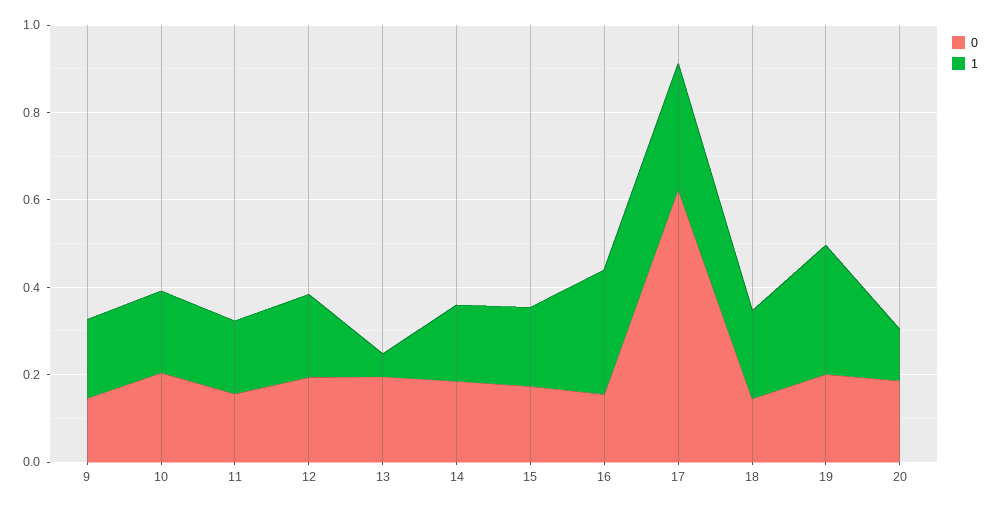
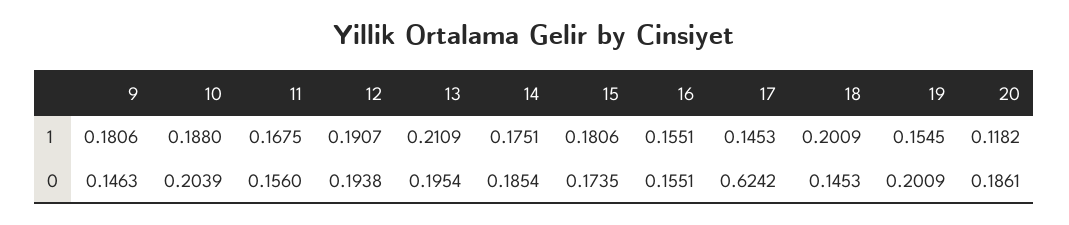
  {
    "0": {
      "9": 0.1463,
      "10": 0.2039,
      "11": 0.156,
      "12": 0.1938,
      "13": 0.1954,
      "14": 0.1854,
      "15": 0.1735,
      "16": 0.1551,
      "17": 0.6242,
      "18": 0.1453,
      "19": 0.2009,
      "20": 0.1861
    },
    "1": {
      "9": 0.1806,
      "10": 0.188,
      "11": 0.1675,
      "12": 0.1907,
-     "13": 0.05,
+     "13": 0.2109,
      "14": 0.1751,
      "15": 0.1806,
-     "16": 0.3,
+     "16": 0.1551,
-     "17": 0.3,
+     "17": 0.1453,
      "18": 0.2009,
-     "19": 0.3,
+     "19": 0.1545,
      "20": 0.1182
    }
  }

